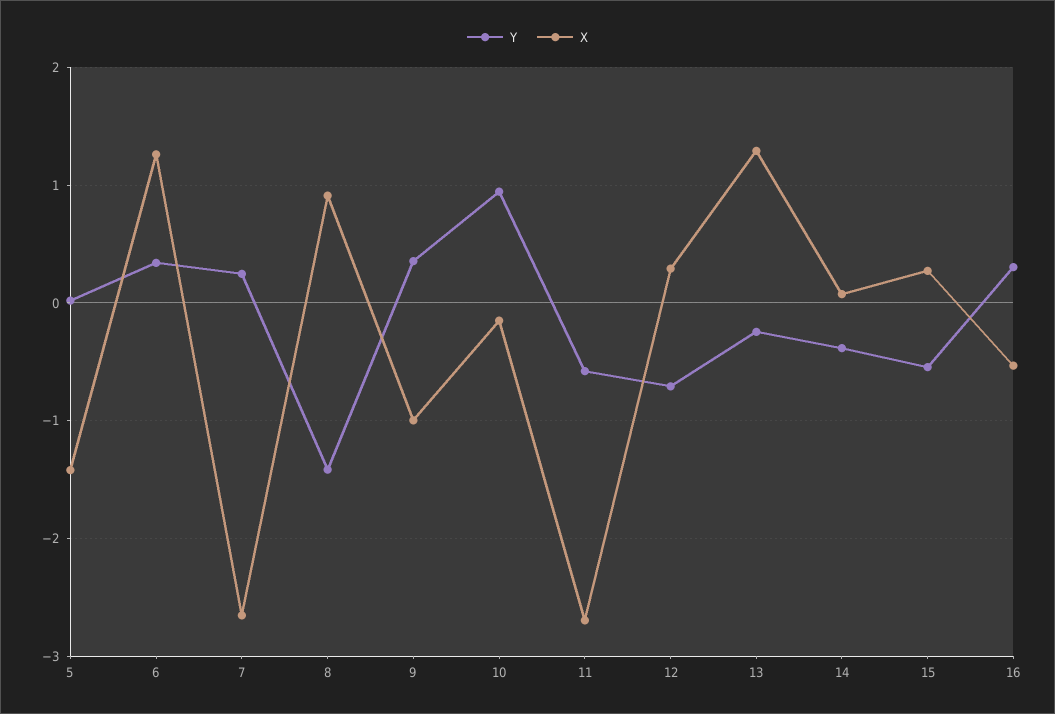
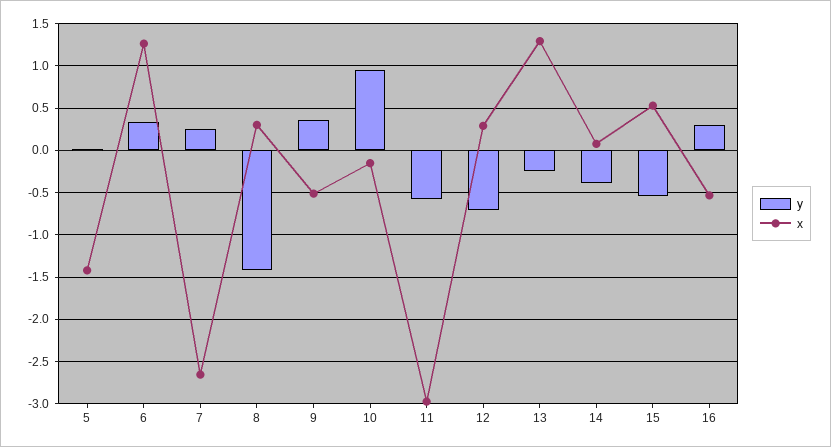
  {
    "Y": {
      "5": 0,
      "6": 0.3,
      "7": 0.2,
      "8": -1.4,
      "9": 0.4,
      "10": 0.9,
      "11": -0.6,
      "12": -0.7,
      "13": -0.2,
      "14": -0.4,
      "15": -0.5,
      "16": 0.3
    },
    "X": {
      "5": -1.4,
      "6": 1.3,
      "7": -2.7,
-     "8": 0.9,
+     "8": 0.3,
-     "9": -1,
+     "9": -0.5,
      "10": -0.2,
-     "11": -2.7,
+     "11": -3,
      "12": 0.3,
      "13": 1.3,
      "14": 0.1,
-     "15": 0.3,
+     "15": 0.5,
      "16": -0.5
    }
  }

